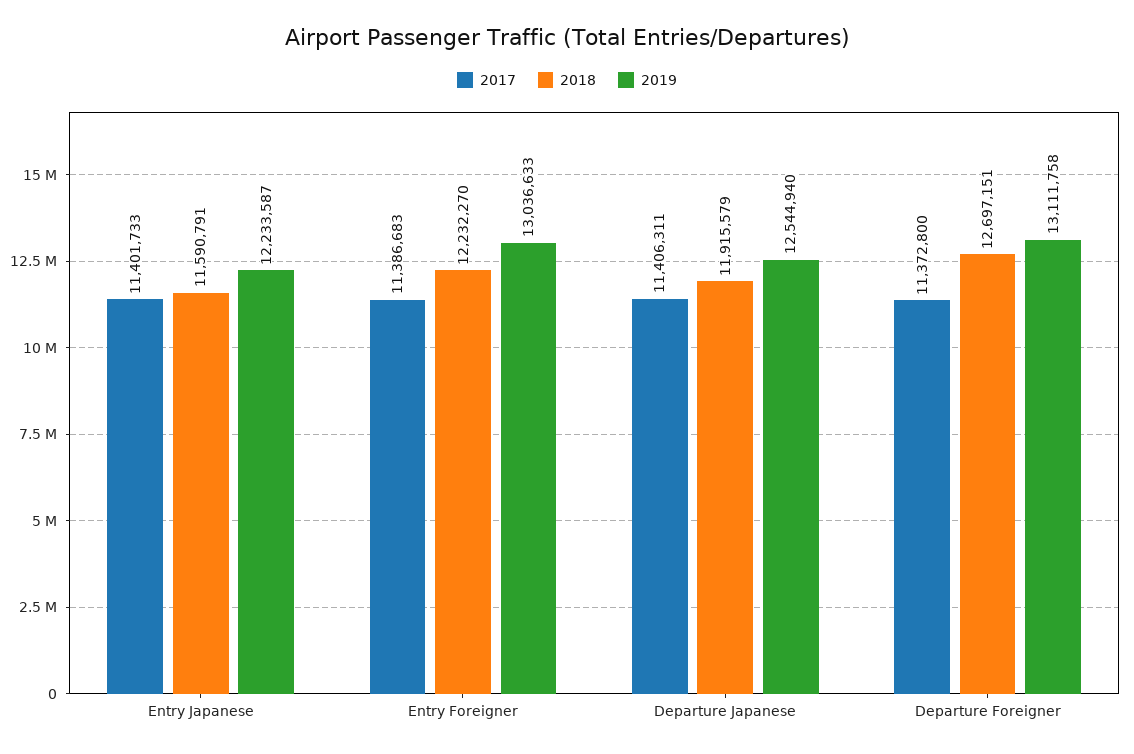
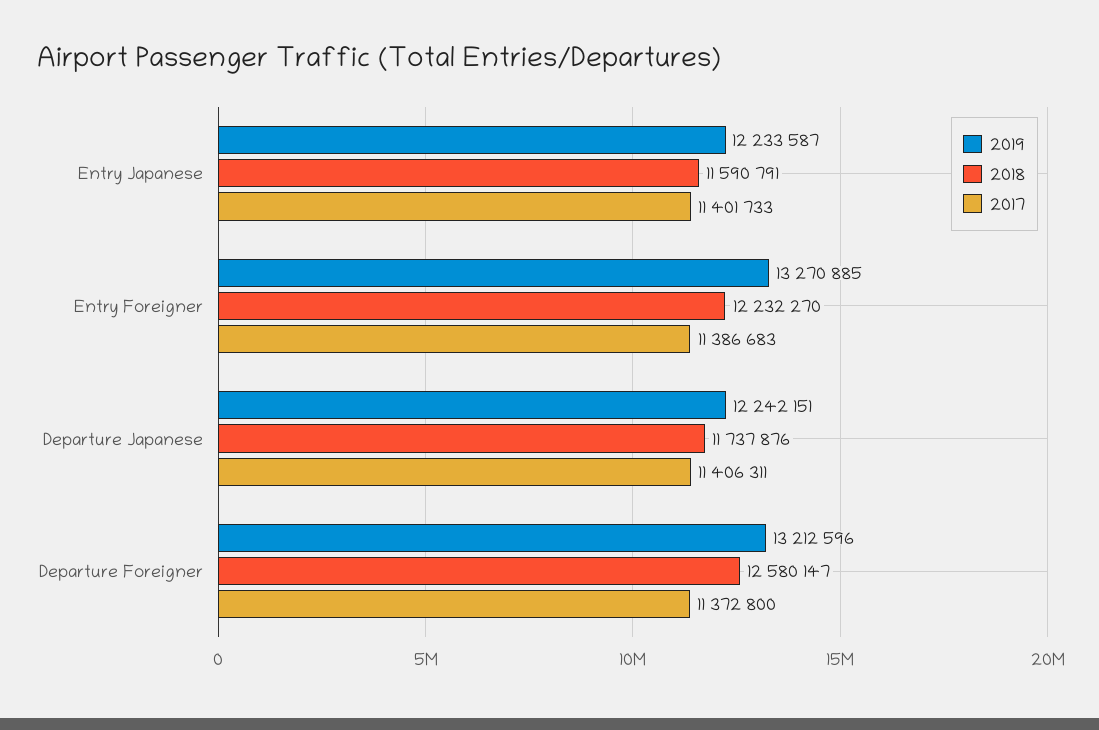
  {
    "2017": {
      "Entry Japanese": 11401733,
      "Entry Foreigner": 11386683,
      "Departure Japanese": 11406311,
      "Departure Foreigner": 11372800
    },
    "2018": {
      "Entry Japanese": 11590791,
      "Entry Foreigner": 12232270,
-     "Departure Japanese": 11915579,
+     "Departure Japanese": 11737876,
-     "Departure Foreigner": 12697151
+     "Departure Foreigner": 12580147
    },
    "2019": {
      "Entry Japanese": 12233587,
-     "Entry Foreigner": 13036633,
+     "Entry Foreigner": 13270885,
-     "Departure Japanese": 12544940,
+     "Departure Japanese": 12242151,
-     "Departure Foreigner": 13111758
+     "Departure Foreigner": 13212596
    }
  }

